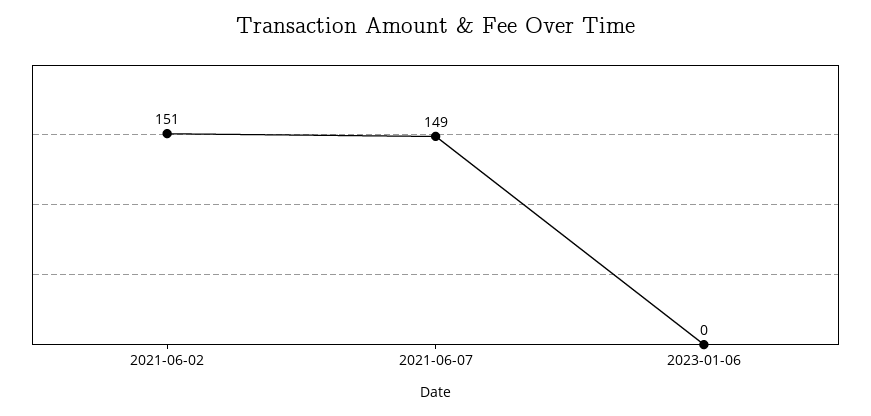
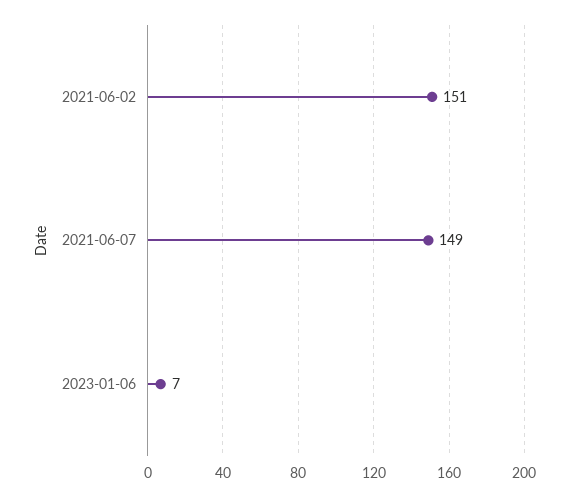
  {
    "2021-06-02": 151,
    "2021-06-07": 149,
-   "2023-01-06": 0
+   "2023-01-06": 7
  }

